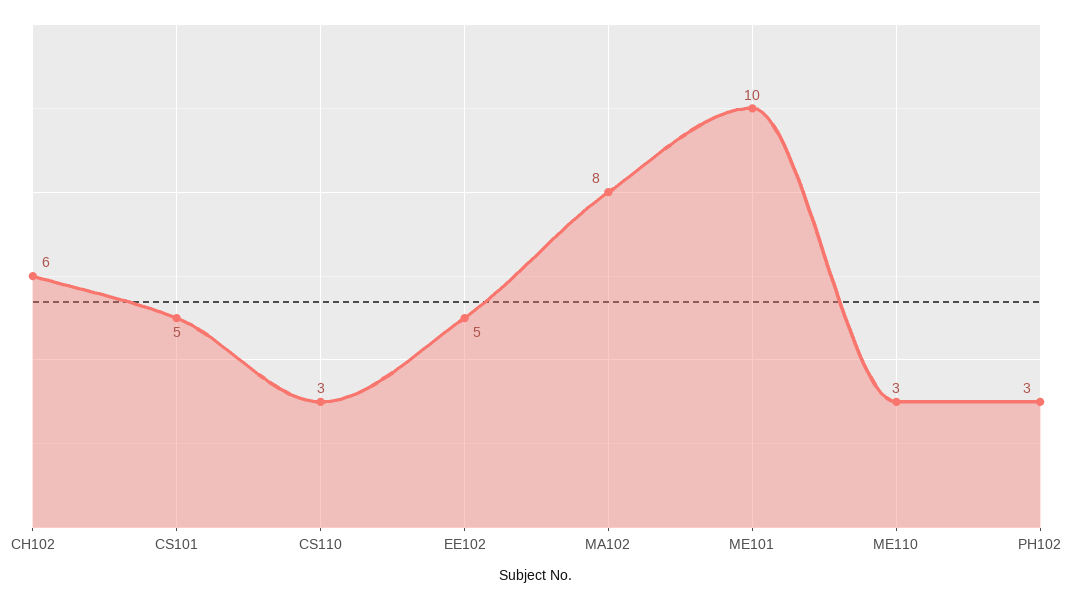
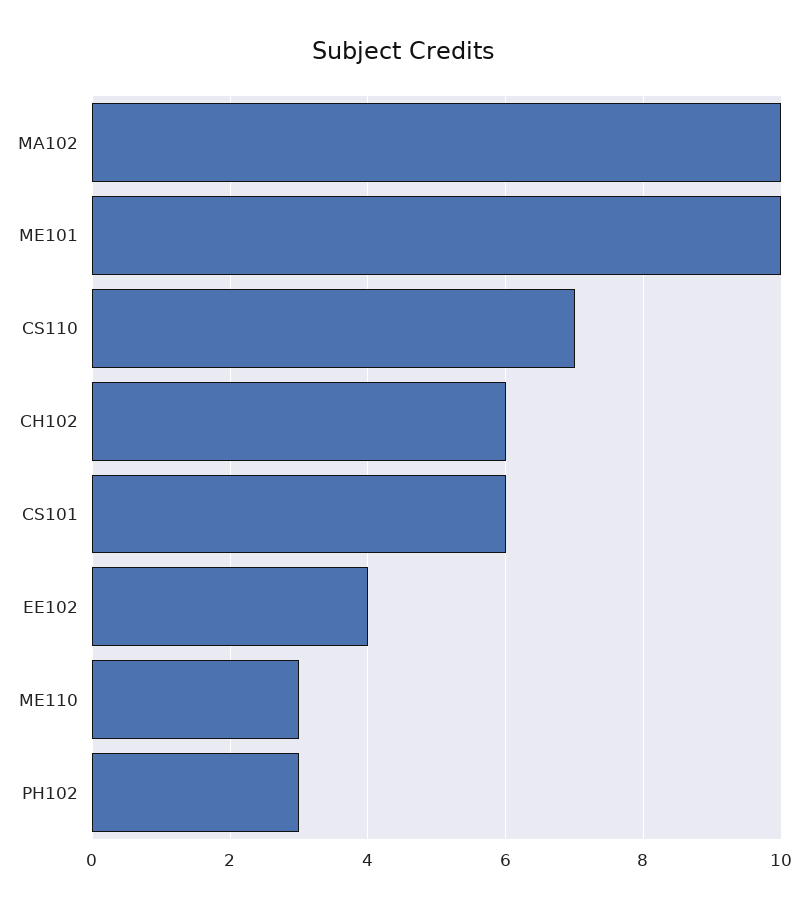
  {
    "CH102": 6,
-   "CS101": 5,
+   "CS101": 6,
-   "CS110": 3,
+   "CS110": 7,
-   "EE102": 5,
+   "EE102": 4,
-   "MA102": 8,
+   "MA102": 10,
    "ME101": 10,
    "ME110": 3,
    "PH102": 3
  }

